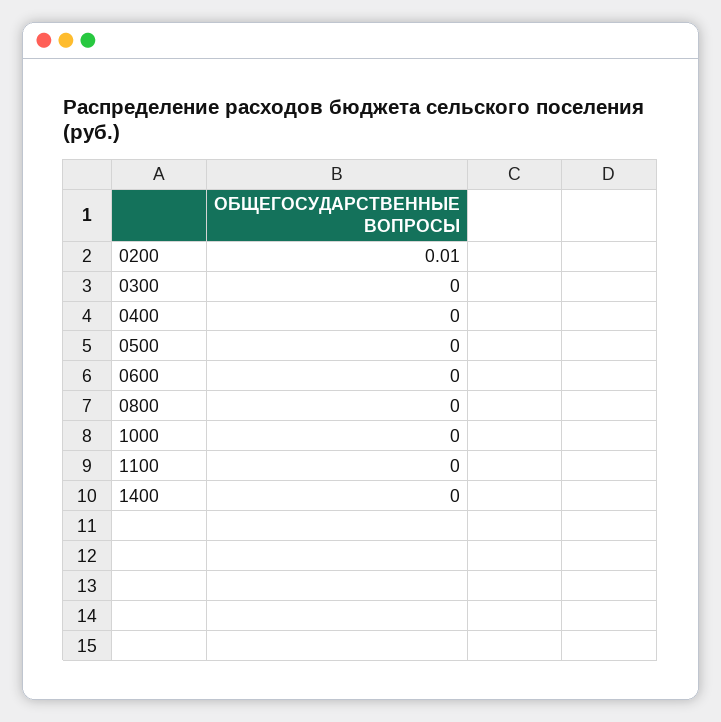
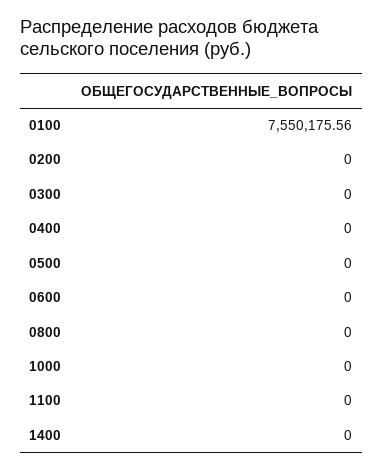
  {
-   "0200": 0.01,
+   "0200": 0,
    "0300": 0,
    "0400": 0,
    "0500": 0,
    "0600": 0,
    "0800": 0,
    "1000": 0,
    "1100": 0,
-   "1400": 0
+   "1400": 0,
+   "0100": 7550175.56
  }

